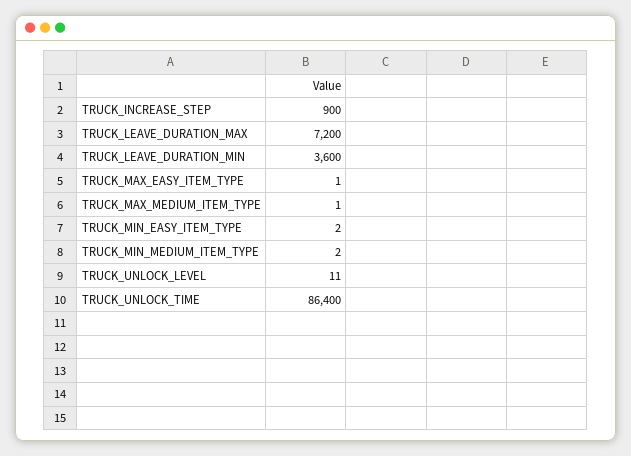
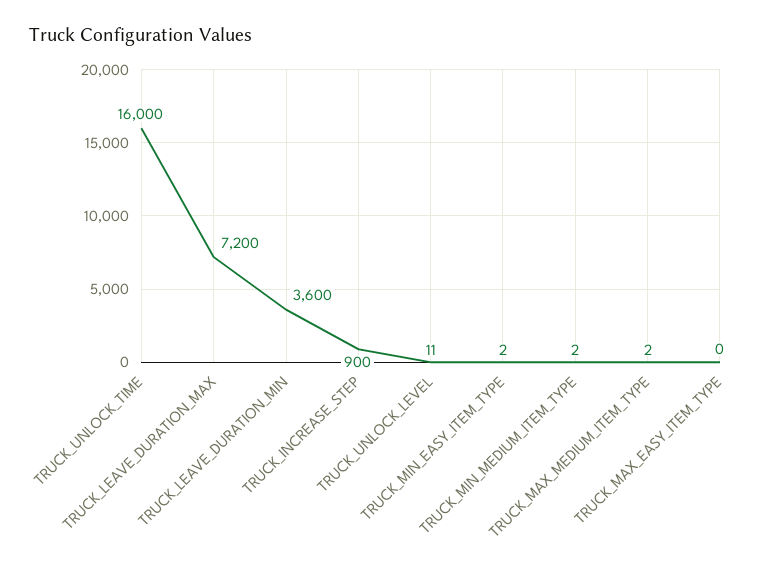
  {
    "TRUCK_INCREASE_STEP": 900,
    "TRUCK_LEAVE_DURATION_MAX": 7200,
    "TRUCK_LEAVE_DURATION_MIN": 3600,
-   "TRUCK_MAX_EASY_ITEM_TYPE": 1,
+   "TRUCK_MAX_EASY_ITEM_TYPE": 0,
-   "TRUCK_MAX_MEDIUM_ITEM_TYPE": 1,
+   "TRUCK_MAX_MEDIUM_ITEM_TYPE": 2,
    "TRUCK_MIN_EASY_ITEM_TYPE": 2,
    "TRUCK_MIN_MEDIUM_ITEM_TYPE": 2,
    "TRUCK_UNLOCK_LEVEL": 11,
-   "TRUCK_UNLOCK_TIME": 86400
+   "TRUCK_UNLOCK_TIME": 16000
  }

